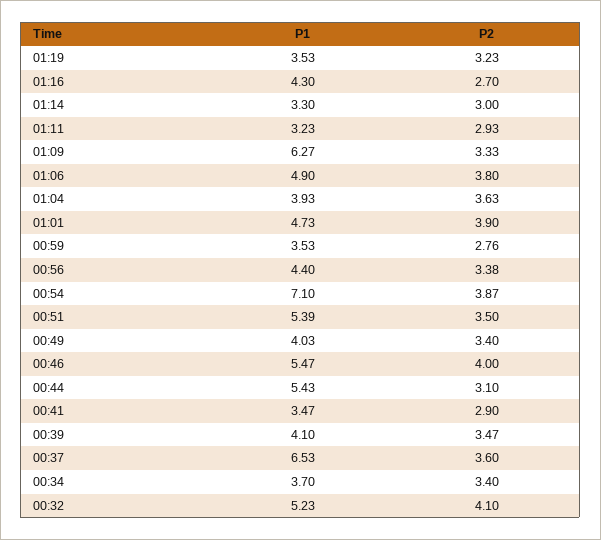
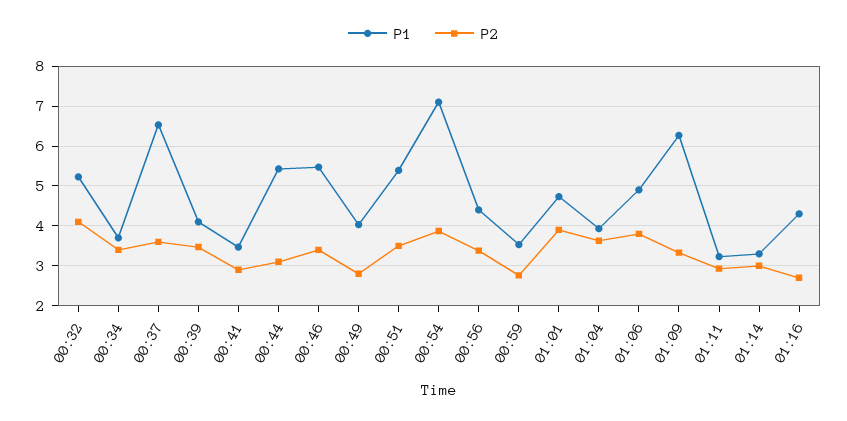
  {
    "P1": {
-     "01:19": 3.53,
      "01:16": 4.3,
      "01:14": 3.3,
      "01:11": 3.23,
      "01:09": 6.27,
      "01:06": 4.9,
      "01:04": 3.93,
      "01:01": 4.73,
      "00:59": 3.53,
      "00:56": 4.4,
      "00:54": 7.1,
      "00:51": 5.39,
      "00:49": 4.03,
      "00:46": 5.47,
      "00:44": 5.43,
      "00:41": 3.47,
      "00:39": 4.1,
      "00:37": 6.53,
      "00:34": 3.7,
      "00:32": 5.23
    },
    "P2": {
-     "01:19": 3.23,
      "01:16": 2.7,
      "01:14": 3,
      "01:11": 2.93,
      "01:09": 3.33,
      "01:06": 3.8,
      "01:04": 3.63,
      "01:01": 3.9,
      "00:59": 2.76,
      "00:56": 3.38,
      "00:54": 3.87,
      "00:51": 3.5,
-     "00:49": 3.4,
+     "00:49": 2.8,
-     "00:46": 4,
+     "00:46": 3.4,
      "00:44": 3.1,
      "00:41": 2.9,
      "00:39": 3.47,
      "00:37": 3.6,
      "00:34": 3.4,
      "00:32": 4.1
    }
  }

